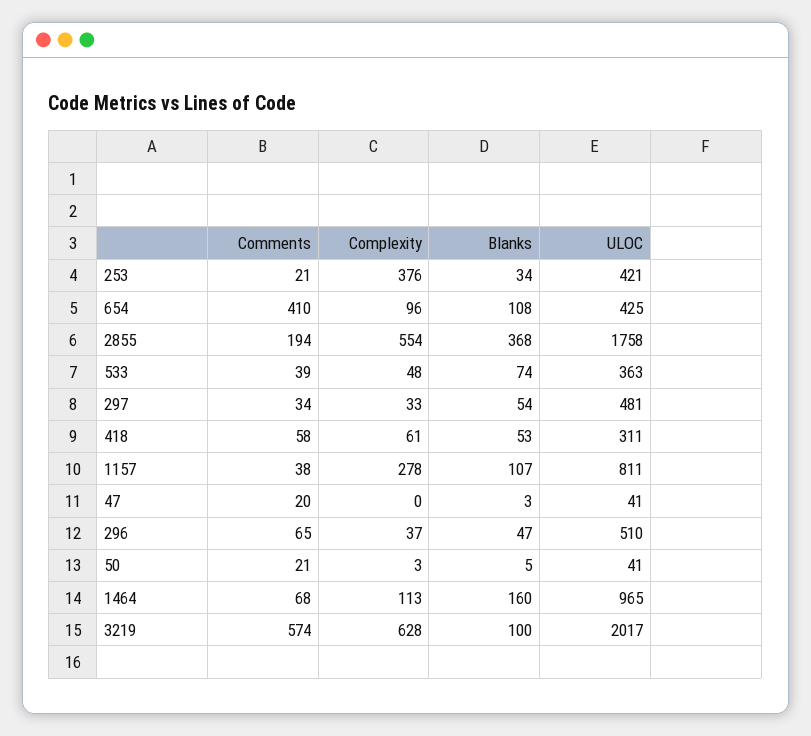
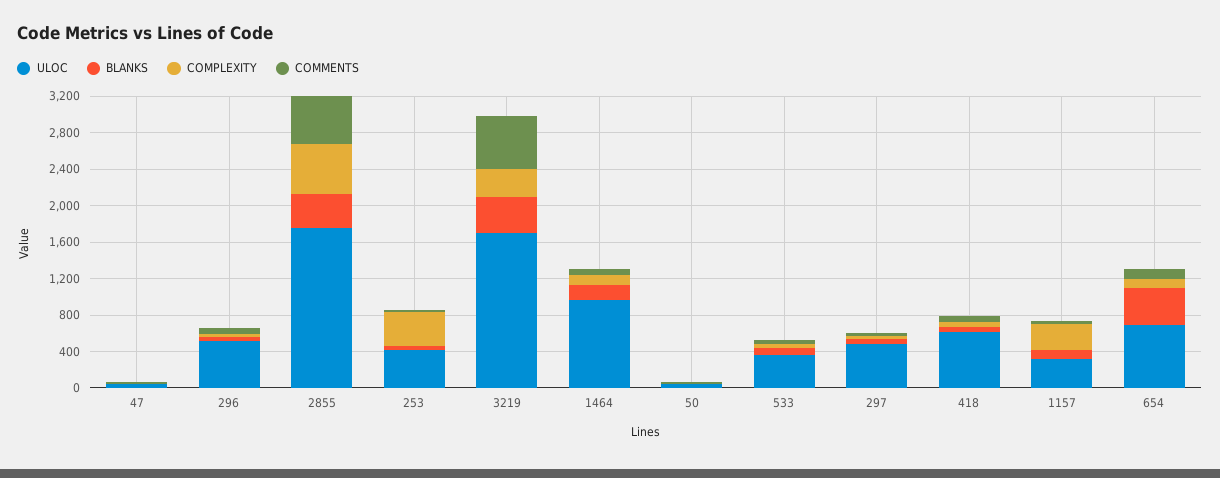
  {
    "Comments": {
      "253": 21,
-     "654": 410,
+     "654": 100,
-     "2855": 194,
+     "2855": 500,
      "533": 39,
      "297": 34,
      "418": 58,
      "1157": 38,
      "47": 20,
      "296": 65,
      "50": 21,
      "1464": 68,
      "3219": 574
    },
    "Complexity": {
      "253": 376,
      "654": 96,
      "2855": 554,
      "533": 48,
      "297": 33,
      "418": 61,
      "1157": 278,
      "47": 0,
      "296": 37,
      "50": 3,
      "1464": 113,
-     "3219": 628
+     "3219": 300
    },
    "Blanks": {
      "253": 34,
-     "654": 108,
+     "654": 400,
      "2855": 368,
      "533": 74,
      "297": 54,
      "418": 53,
      "1157": 107,
      "47": 3,
      "296": 47,
      "50": 5,
      "1464": 160,
-     "3219": 100
+     "3219": 400
    },
    "ULOC": {
      "253": 421,
-     "654": 425,
+     "654": 700,
      "2855": 1758,
      "533": 363,
      "297": 481,
-     "418": 311,
+     "418": 600,
-     "1157": 811,
+     "1157": 300,
      "47": 41,
      "296": 510,
      "50": 41,
      "1464": 965,
-     "3219": 2017
+     "3219": 1700
    }
  }

